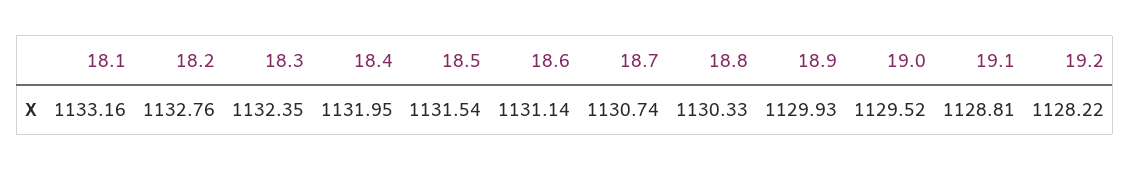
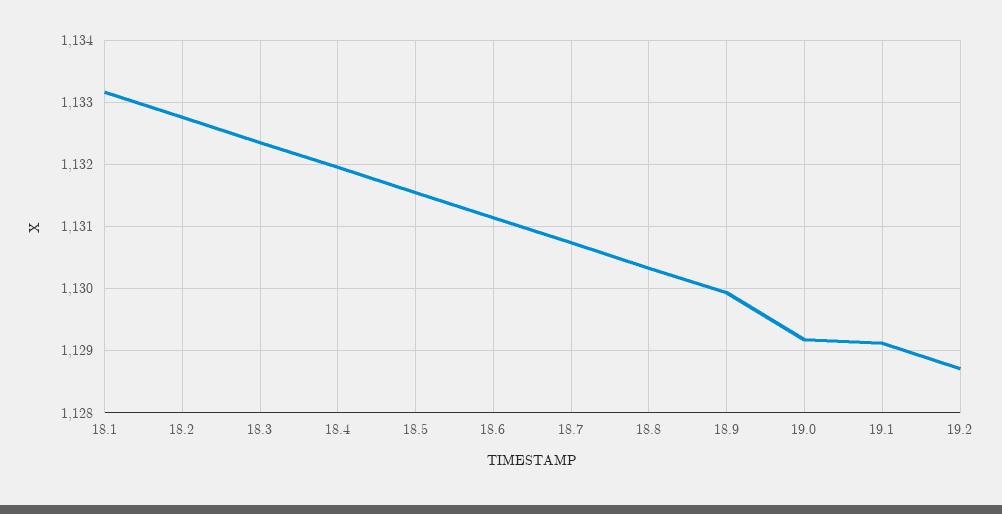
  {
    "18.1": 1133.16,
    "18.2": 1132.76,
    "18.3": 1132.35,
    "18.4": 1131.95,
    "18.5": 1131.54,
    "18.6": 1131.14,
    "18.7": 1130.74,
    "18.8": 1130.33,
    "18.9": 1129.93,
-   "19.0": 1129.52,
+   "19.0": 1129.2,
-   "19.1": 1128.81,
+   "19.1": 1129.1,
-   "19.2": 1128.22
+   "19.2": 1128.7
  }

